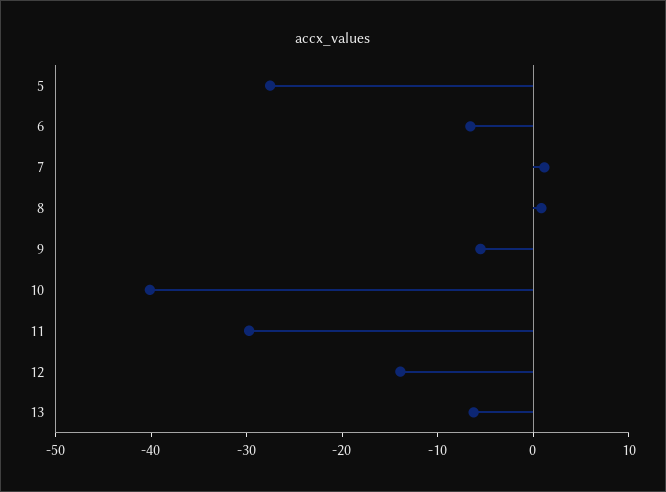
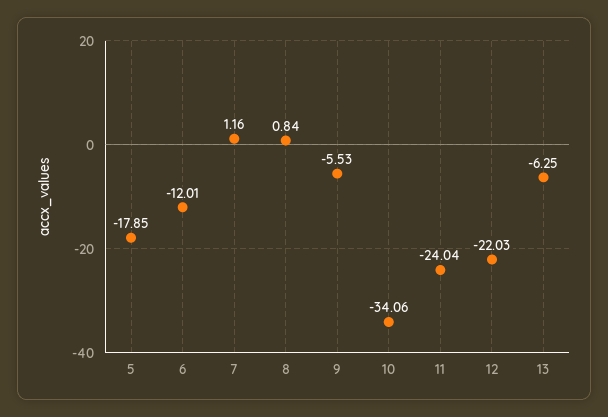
  {
-   "5": -28,
+   "5": -17.85,
-   "6": -6,
+   "6": -12.01,
    "7": 1.16,
    "8": 0.84,
    "9": -5.53,
-   "10": -40,
+   "10": -34.06,
-   "11": -30,
+   "11": -24.04,
-   "12": -14,
+   "12": -22.03,
    "13": -6.25
  }

